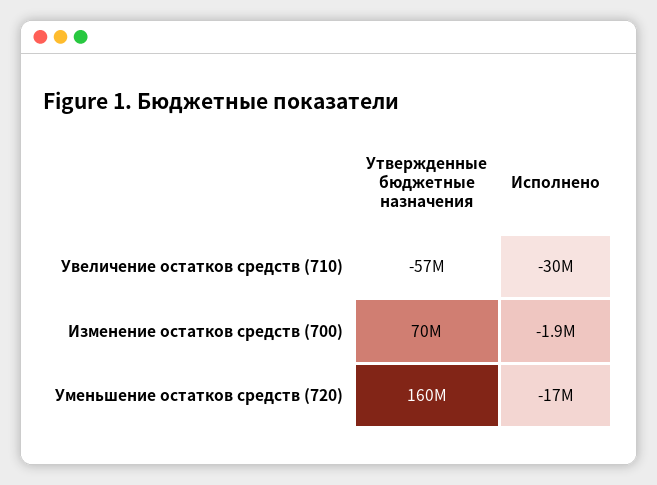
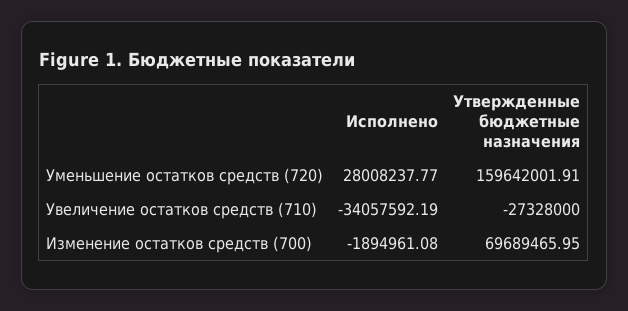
  {
    "Утвержденные бюджетные назначения": {
-     "Увеличение остатков средств (710)": -57000000,
+     "Увеличение остатков средств (710)": -27328000,
      "Изменение остатков средств (700)": 69689465.95,
      "Уменьшение остатков средств (720)": 159642001.91
    },
    "Исполнено": {
-     "Увеличение остатков средств (710)": -30000000,
+     "Увеличение остатков средств (710)": -34057592.19,
      "Изменение остатков средств (700)": -1894961.08,
-     "Уменьшение остатков средств (720)": -17000000
+     "Уменьшение остатков средств (720)": 28008237.77
    }
  }

